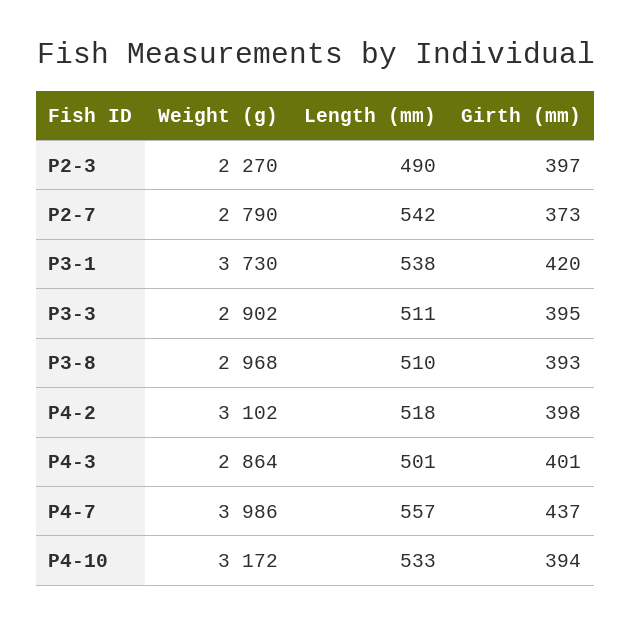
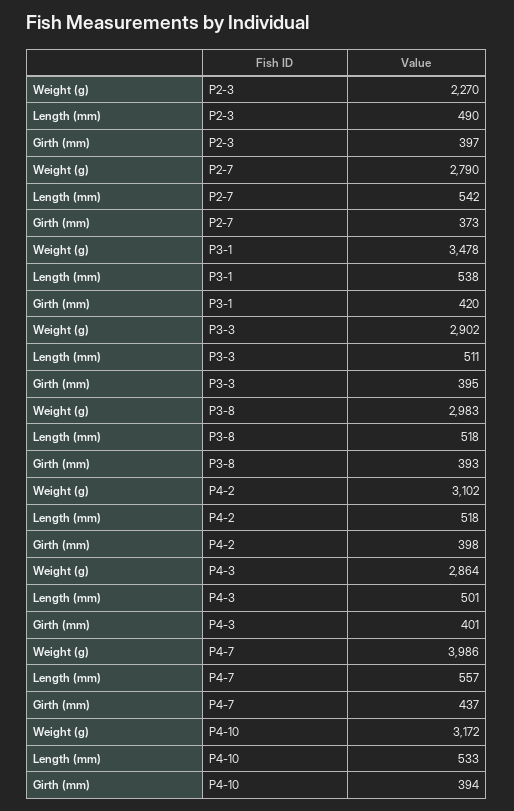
  {
    "Weight (g)": {
      "P2-3": 2270,
      "P2-7": 2790,
-     "P3-1": 3730,
+     "P3-1": 3478,
      "P3-3": 2902,
-     "P3-8": 2968,
+     "P3-8": 2983,
      "P4-2": 3102,
      "P4-3": 2864,
      "P4-7": 3986,
      "P4-10": 3172
    },
    "Length (mm)": {
      "P2-3": 490,
      "P2-7": 542,
      "P3-1": 538,
      "P3-3": 511,
-     "P3-8": 510,
+     "P3-8": 518,
      "P4-2": 518,
      "P4-3": 501,
      "P4-7": 557,
      "P4-10": 533
    },
    "Girth (mm)": {
      "P2-3": 397,
      "P2-7": 373,
      "P3-1": 420,
      "P3-3": 395,
      "P3-8": 393,
      "P4-2": 398,
      "P4-3": 401,
      "P4-7": 437,
      "P4-10": 394
    }
  }

